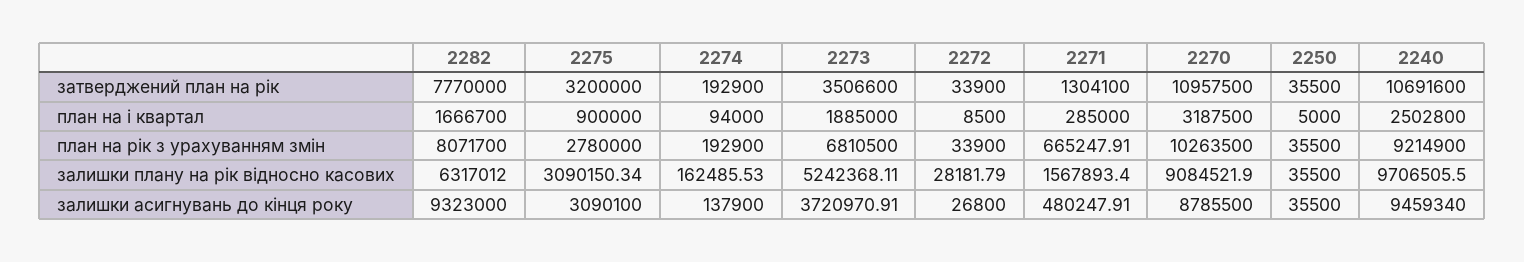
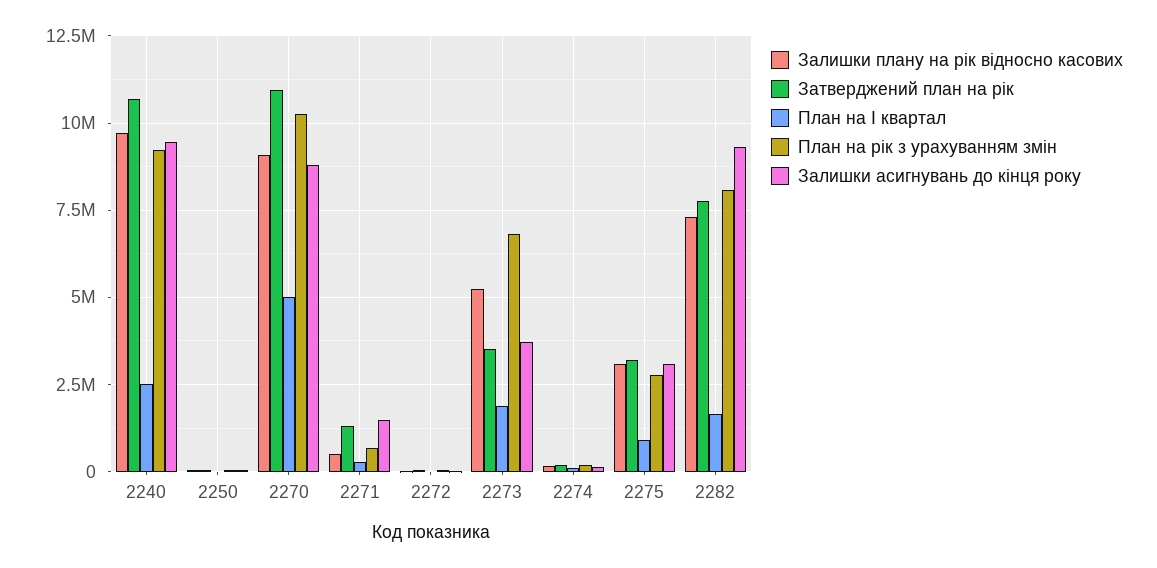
  {
    "затверджений план на рік": {
      "2282": 7770000,
      "2275": 3200000,
      "2274": 192900,
      "2273": 3506600,
      "2272": 33900,
      "2271": 1304100,
      "2270": 10957500,
      "2250": 35500,
      "2240": 10691600
    },
    "план на i квартал": {
      "2282": 1666700,
      "2275": 900000,
      "2274": 94000,
      "2273": 1885000,
      "2272": 8500,
      "2271": 285000,
-     "2270": 3187500,
+     "2270": 5000000,
      "2250": 5000,
      "2240": 2502800
    },
    "план на рік з урахуванням змін": {
      "2282": 8071700,
      "2275": 2780000,
      "2274": 192900,
      "2273": 6810500,
      "2272": 33900,
      "2271": 665247.91,
      "2270": 10263500,
      "2250": 35500,
      "2240": 9214900
    },
    "залишки плану на рік відносно касових": {
-     "2282": 6317012,
+     "2282": 7250000,
      "2275": 3090150.34,
      "2274": 162485.53,
      "2273": 5242368.11,
      "2272": 28181.79,
-     "2271": 1567893.4,
+     "2271": 500000,
      "2270": 9084521.9,
      "2250": 35500,
      "2240": 9706505.5
    },
    "залишки асигнувань до кінця року": {
      "2282": 9323000,
      "2275": 3090100,
      "2274": 137900,
      "2273": 3720970.91,
      "2272": 26800,
-     "2271": 480247.91,
+     "2271": 1500000,
      "2270": 8785500,
      "2250": 35500,
      "2240": 9459340
    }
  }

